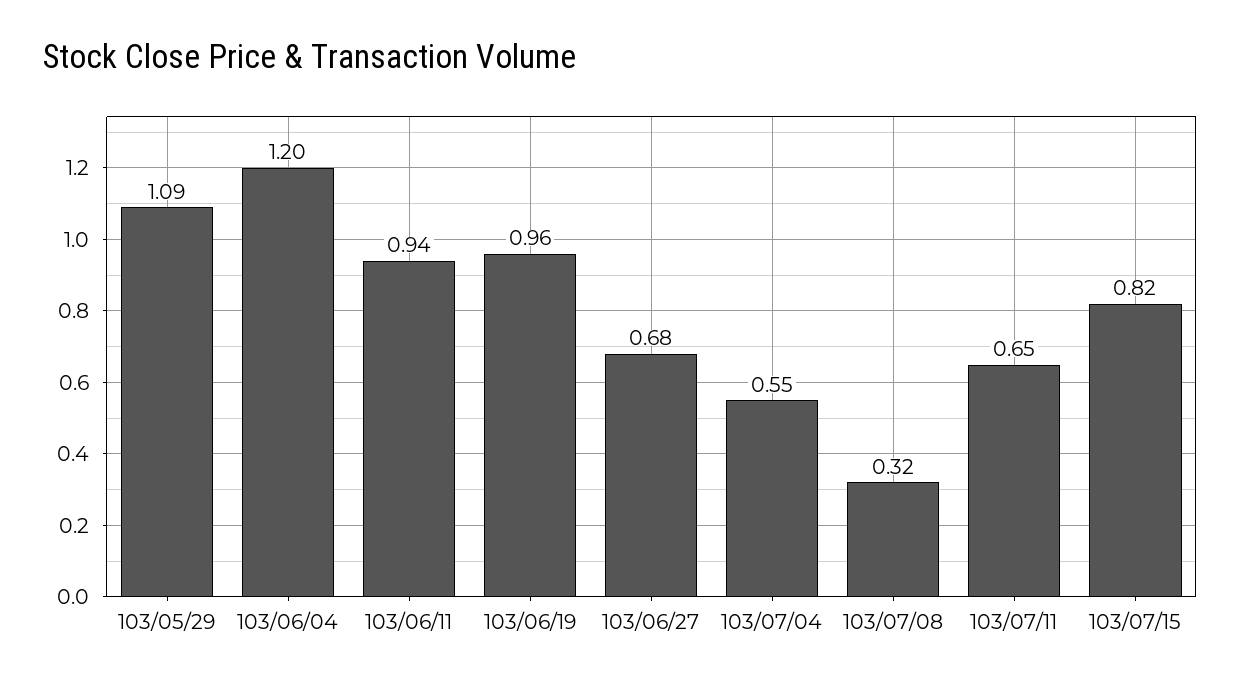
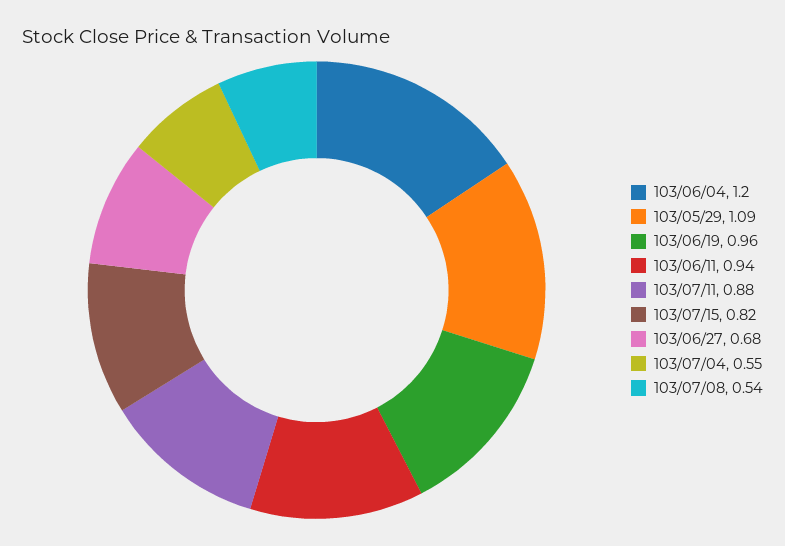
  {
    "103/05/29": 1.09,
    "103/06/04": 1.2,
    "103/06/11": 0.94,
    "103/06/19": 0.96,
    "103/06/27": 0.68,
    "103/07/04": 0.55,
-   "103/07/08": 0.32,
+   "103/07/08": 0.54,
-   "103/07/11": 0.65,
+   "103/07/11": 0.88,
    "103/07/15": 0.82
  }

